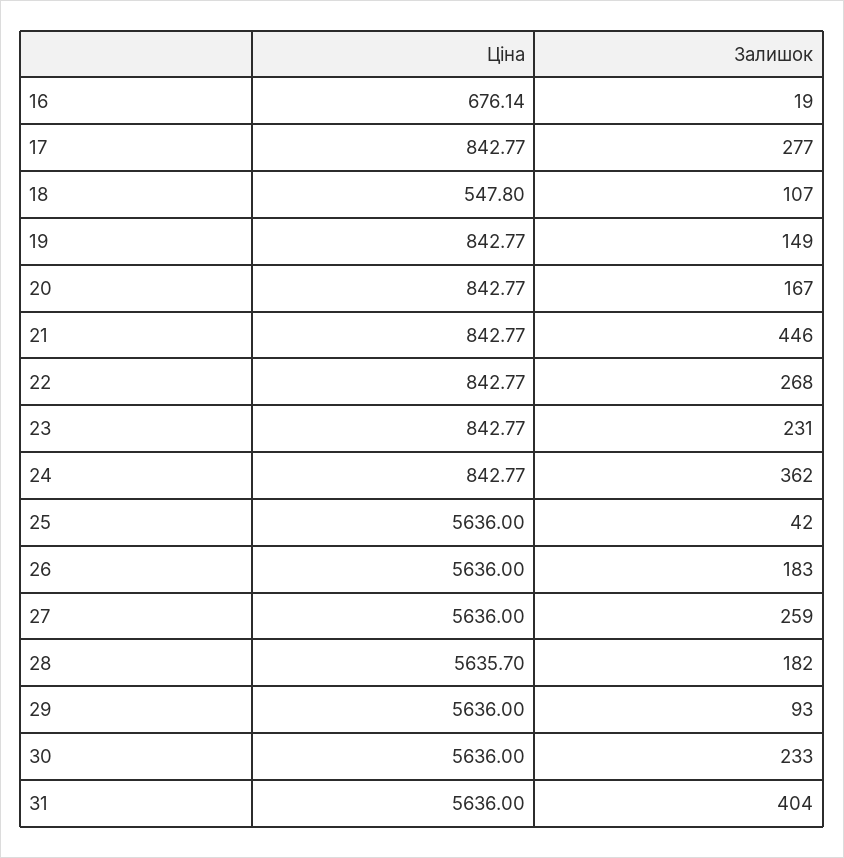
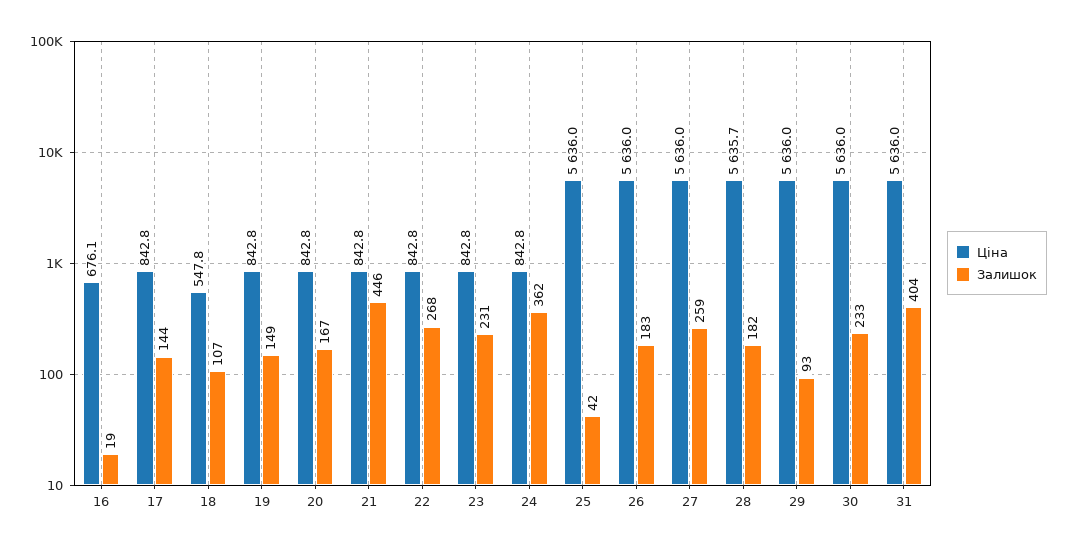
  {
    "Ціна": {
      "16": 676.14,
      "17": 842.77,
      "18": 547.8,
      "19": 842.77,
      "20": 842.77,
      "21": 842.77,
      "22": 842.77,
      "23": 842.77,
      "24": 842.77,
      "25": 5636,
      "26": 5636,
      "27": 5636,
      "28": 5635.7,
      "29": 5636,
      "30": 5636,
      "31": 5636
    },
    "Залишок": {
      "16": 19,
-     "17": 277,
+     "17": 144,
      "18": 107,
      "19": 149,
      "20": 167,
      "21": 446,
      "22": 268,
      "23": 231,
      "24": 362,
      "25": 42,
      "26": 183,
      "27": 259,
      "28": 182,
      "29": 93,
      "30": 233,
      "31": 404
    }
  }

